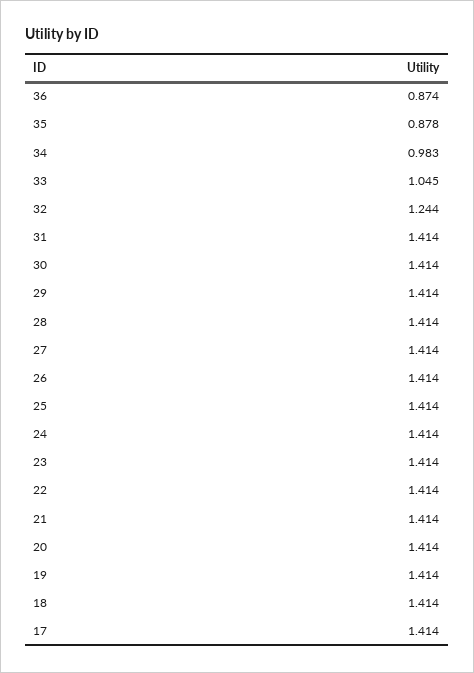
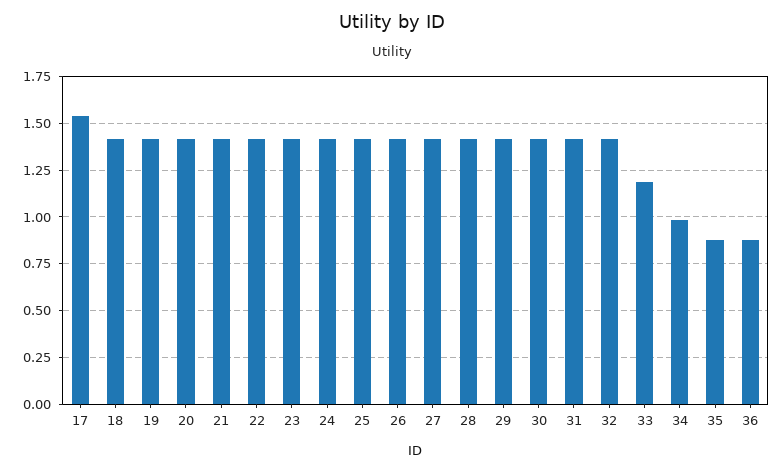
  {
    "36": 0.874,
    "35": 0.878,
    "34": 0.983,
-   "33": 1.045,
+   "33": 1.2,
-   "32": 1.244,
+   "32": 1.4,
    "31": 1.414,
    "30": 1.414,
    "29": 1.414,
    "28": 1.414,
    "27": 1.414,
    "26": 1.414,
    "25": 1.414,
    "24": 1.414,
    "23": 1.414,
    "22": 1.414,
    "21": 1.414,
    "20": 1.414,
    "19": 1.414,
    "18": 1.414,
-   "17": 1.414
+   "17": 1.55
  }

